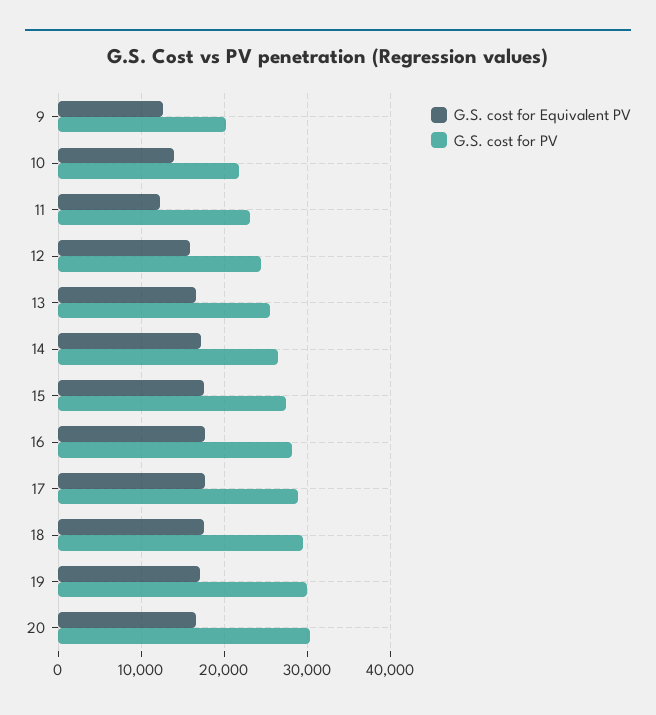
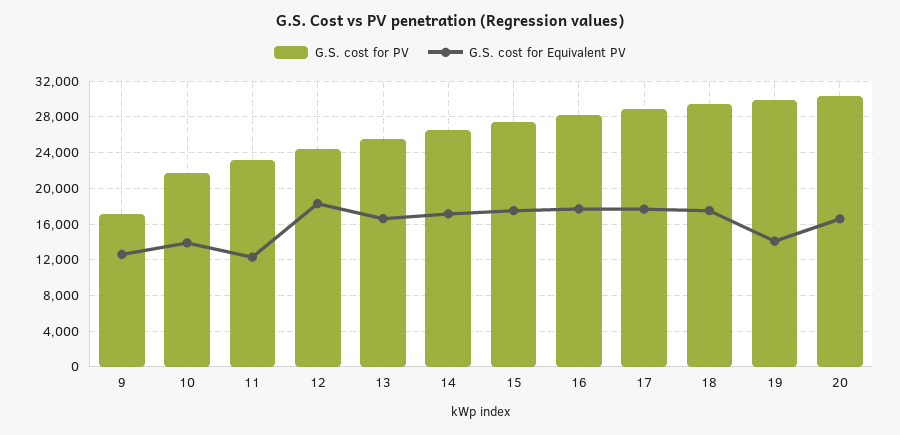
  {
    "G.S. cost for Equivalent PV": {
      "9": 13000,
      "10": 14000,
      "11": 12000,
-     "12": 16000,
+     "12": 18000,
      "13": 17000,
      "14": 17000,
      "15": 18000,
      "16": 18000,
      "17": 18000,
      "18": 17000,
-     "19": 17000,
+     "19": 14000,
      "20": 17000
    },
    "G.S. cost for PV": {
-     "9": 20000,
+     "9": 17000,
      "10": 22000,
      "11": 23000,
      "12": 24000,
      "13": 25000,
      "14": 26000,
      "15": 27000,
      "16": 28000,
      "17": 29000,
      "18": 29000,
      "19": 30000,
      "20": 30000
    }
  }

